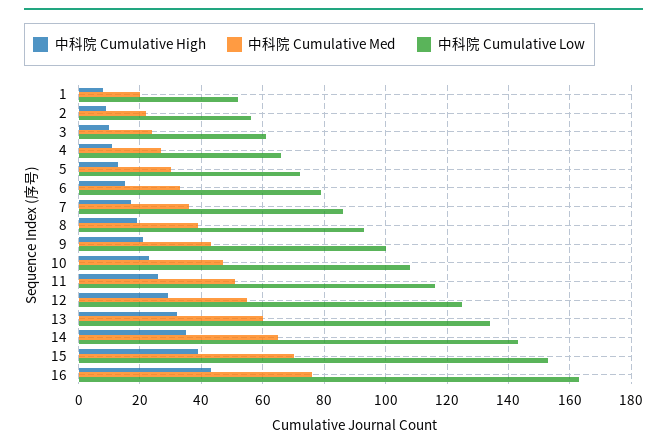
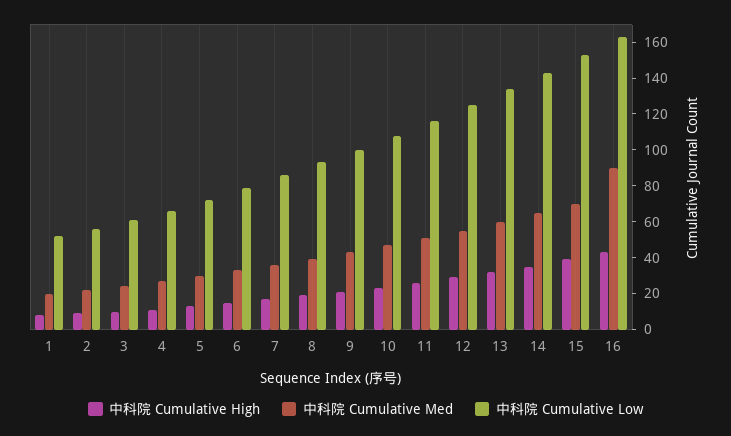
  {
    "中科院 Cumulative High": {
      "1": 10,
      "2": 10,
      "3": 10,
      "4": 10,
      "5": 15,
      "6": 15,
      "7": 15,
      "8": 20,
      "9": 20,
      "10": 25,
      "11": 25,
      "12": 30,
      "13": 30,
      "14": 35,
      "15": 40,
      "16": 45
    },
    "中科院 Cumulative Med": {
      "1": 20,
      "2": 20,
      "3": 25,
      "4": 25,
      "5": 30,
      "6": 35,
      "7": 35,
      "8": 40,
      "9": 45,
      "10": 45,
      "11": 50,
      "12": 55,
      "13": 60,
      "14": 65,
      "15": 70,
-     "16": 75
+     "16": 90
    },
    "中科院 Cumulative Low": {
      "1": 50,
      "2": 55,
      "3": 60,
      "4": 65,
      "5": 70,
      "6": 80,
      "7": 85,
      "8": 95,
      "9": 100,
      "10": 110,
      "11": 115,
      "12": 125,
      "13": 135,
      "14": 145,
      "15": 155,
      "16": 165
    }
  }

